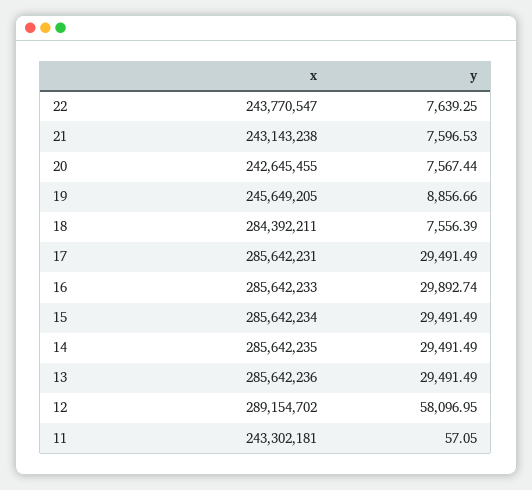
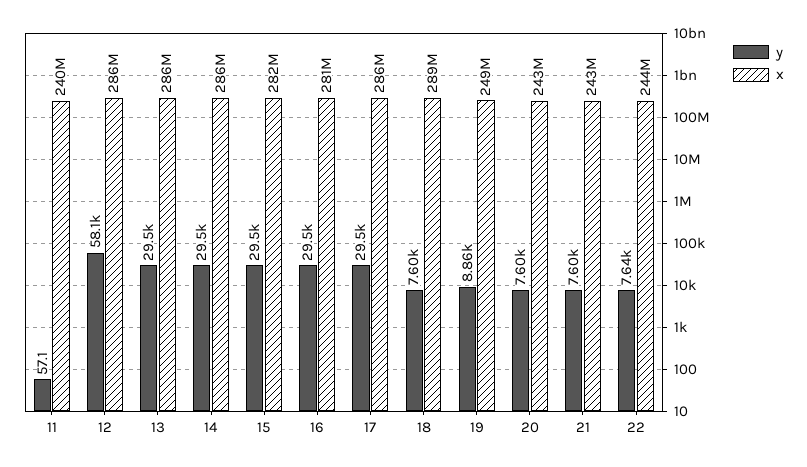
  {
    "x": {
      "22": 243770547,
      "21": 243143238,
      "20": 242645455,
-     "19": 245649205,
+     "19": 249000000,
-     "18": 284392211,
+     "18": 289000000,
      "17": 285642231,
-     "16": 285642233,
+     "16": 281000000,
-     "15": 285642234,
+     "15": 282000000,
      "14": 285642235,
      "13": 285642236,
-     "12": 289154702,
+     "12": 286000000,
-     "11": 243302181
+     "11": 240000000
    },
    "y": {
      "22": 7639.25,
      "21": 7596.53,
-     "20": 7567.44,
+     "20": 7600,
      "19": 8856.66,
-     "18": 7556.39,
+     "18": 7600,
      "17": 29491.49,
-     "16": 29892.74,
+     "16": 29500,
      "15": 29491.49,
      "14": 29491.49,
      "13": 29491.49,
      "12": 58096.95,
      "11": 57.05
    }
  }

